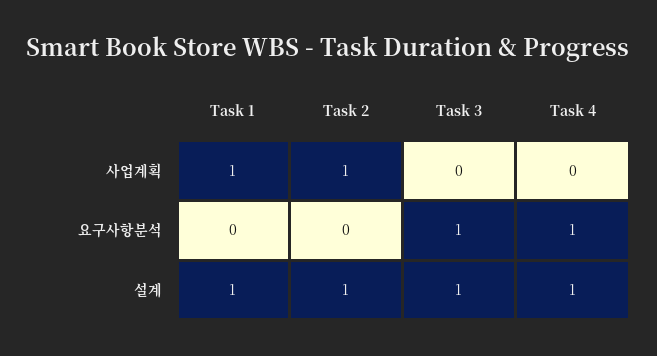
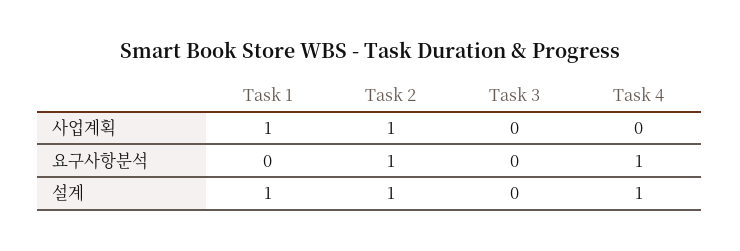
  {
    "Task 1": {
      "사업계획": 1,
      "요구사항분석": 0,
      "설계": 1
    },
    "Task 2": {
      "사업계획": 1,
-     "요구사항분석": 0,
+     "요구사항분석": 1,
      "설계": 1
    },
    "Task 3": {
      "사업계획": 0,
-     "요구사항분석": 1,
+     "요구사항분석": 0,
-     "설계": 1
+     "설계": 0
    },
    "Task 4": {
      "사업계획": 0,
      "요구사항분석": 1,
      "설계": 1
    }
  }

